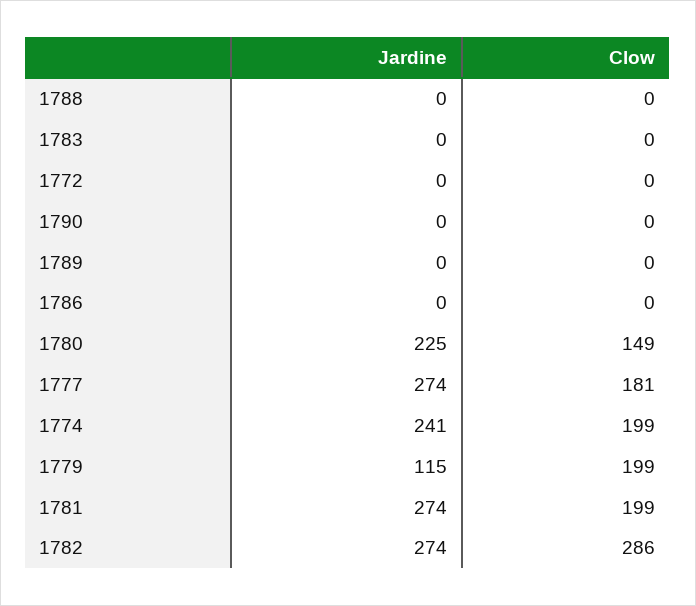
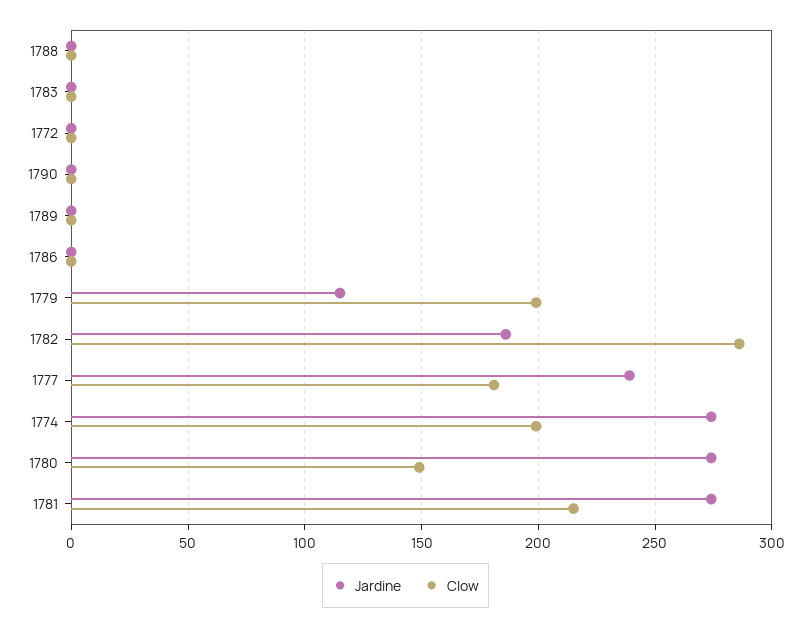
  {
    "Jardine": {
      "1788": 0,
      "1783": 0,
      "1772": 0,
      "1790": 0,
      "1789": 0,
      "1786": 0,
-     "1780": 225,
+     "1780": 275,
-     "1777": 274,
+     "1777": 240,
-     "1774": 241,
+     "1774": 275,
      "1779": 115,
      "1781": 274,
-     "1782": 274
+     "1782": 185
    },
    "Clow": {
      "1788": 0,
      "1783": 0,
      "1772": 0,
      "1790": 0,
      "1789": 0,
      "1786": 0,
      "1780": 149,
      "1777": 181,
      "1774": 199,
      "1779": 199,
-     "1781": 199,
+     "1781": 215,
      "1782": 286
    }
  }

